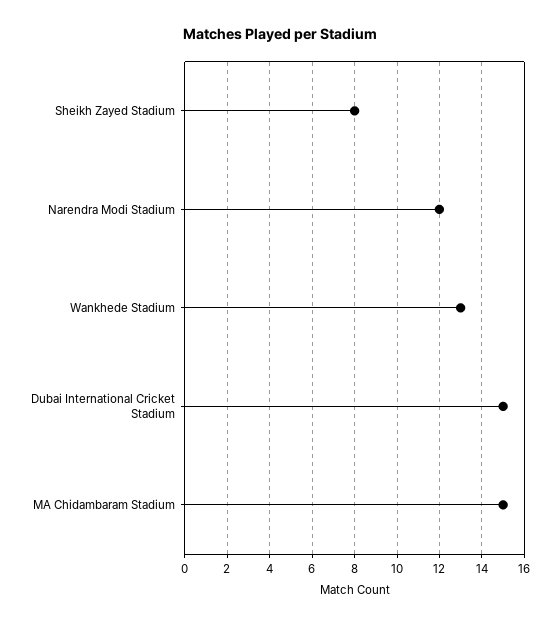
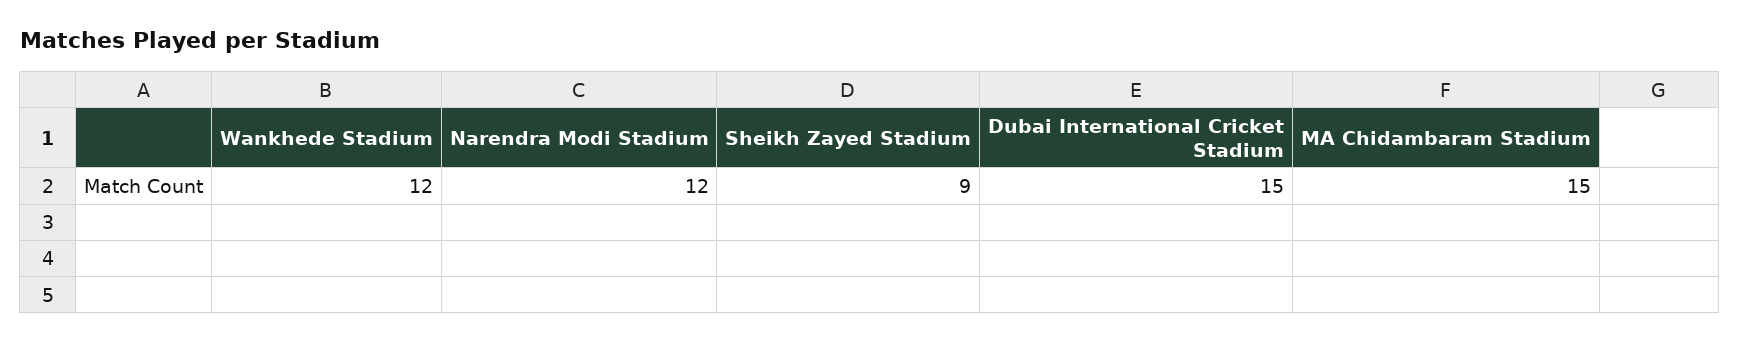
  {
-   "Sheikh Zayed Stadium": 8,
+   "Sheikh Zayed Stadium": 9,
    "Narendra Modi Stadium": 12,
-   "Wankhede Stadium": 13,
+   "Wankhede Stadium": 12,
    "Dubai International Cricket Stadium": 15,
    "MA Chidambaram Stadium": 15
  }

